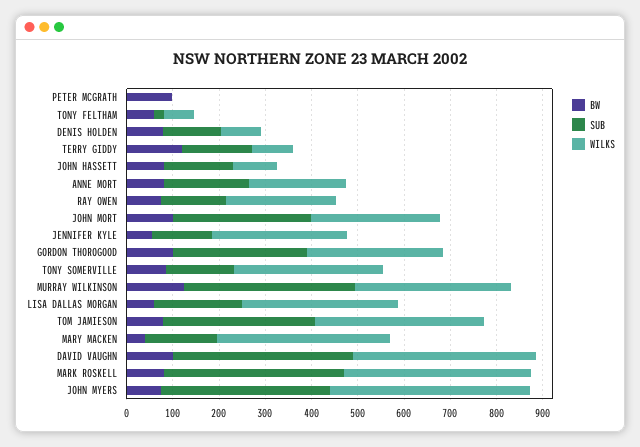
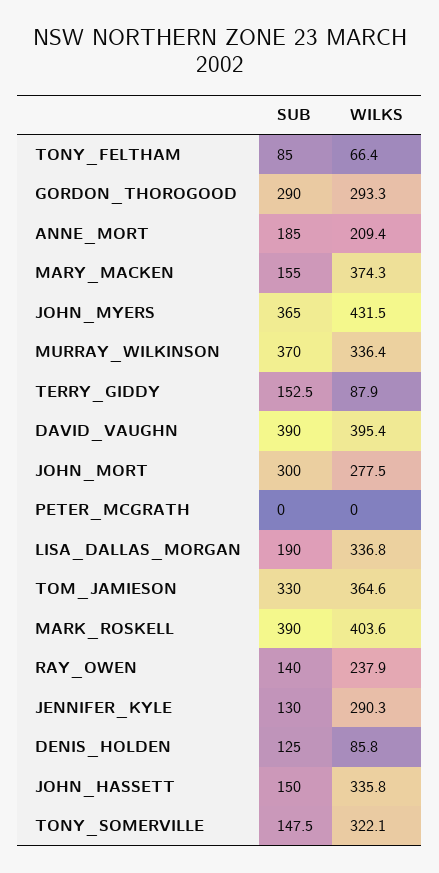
  {
-   "BW": {
-     "PETER MCGRATH": 100,
-     "TONY FELTHAM": 60,
-     "DENIS HOLDEN": 80,
-     "TERRY GIDDY": 120,
-     "JOHN HASSETT": 80,
-     "ANNE MORT": 80,
-     "RAY OWEN": 80,
-     "JOHN MORT": 100,
-     "JENNIFER KYLE": 60,
-     "GORDON THOROGOOD": 100,
-     "TONY SOMERVILLE": 80,
-     "MURRAY WILKINSON": 120,
-     "LISA DALLAS MORGAN": 60,
-     "TOM JAMIESON": 80,
-     "MARY MACKEN": 40,
-     "DAVID VAUGHN": 100,
-     "MARK ROSKELL": 80,
-     "JOHN MYERS": 80
-   },
    "SUB": {
      "PETER MCGRATH": 0,
-     "TONY FELTHAM": 20,
+     "TONY FELTHAM": 85,
      "DENIS HOLDEN": 125,
      "TERRY GIDDY": 152.5,
      "JOHN HASSETT": 150,
      "ANNE MORT": 185,
      "RAY OWEN": 140,
      "JOHN MORT": 300,
      "JENNIFER KYLE": 130,
      "GORDON THOROGOOD": 290,
      "TONY SOMERVILLE": 147.5,
      "MURRAY WILKINSON": 370,
      "LISA DALLAS MORGAN": 190,
      "TOM JAMIESON": 330,
      "MARY MACKEN": 155,
      "DAVID VAUGHN": 390,
      "MARK ROSKELL": 390,
      "JOHN MYERS": 365
    },
    "WILKS": {
      "PETER MCGRATH": 0,
      "TONY FELTHAM": 66.4,
      "DENIS HOLDEN": 85.8,
      "TERRY GIDDY": 87.9,
-     "JOHN HASSETT": 100,
+     "JOHN HASSETT": 335.8,
      "ANNE MORT": 209.4,
      "RAY OWEN": 237.9,
      "JOHN MORT": 277.5,
      "JENNIFER KYLE": 290.3,
      "GORDON THOROGOOD": 293.3,
      "TONY SOMERVILLE": 322.1,
      "MURRAY WILKINSON": 336.4,
      "LISA DALLAS MORGAN": 336.8,
      "TOM JAMIESON": 364.6,
      "MARY MACKEN": 374.3,
      "DAVID VAUGHN": 395.4,
      "MARK ROSKELL": 403.6,
      "JOHN MYERS": 431.5
    }
  }

